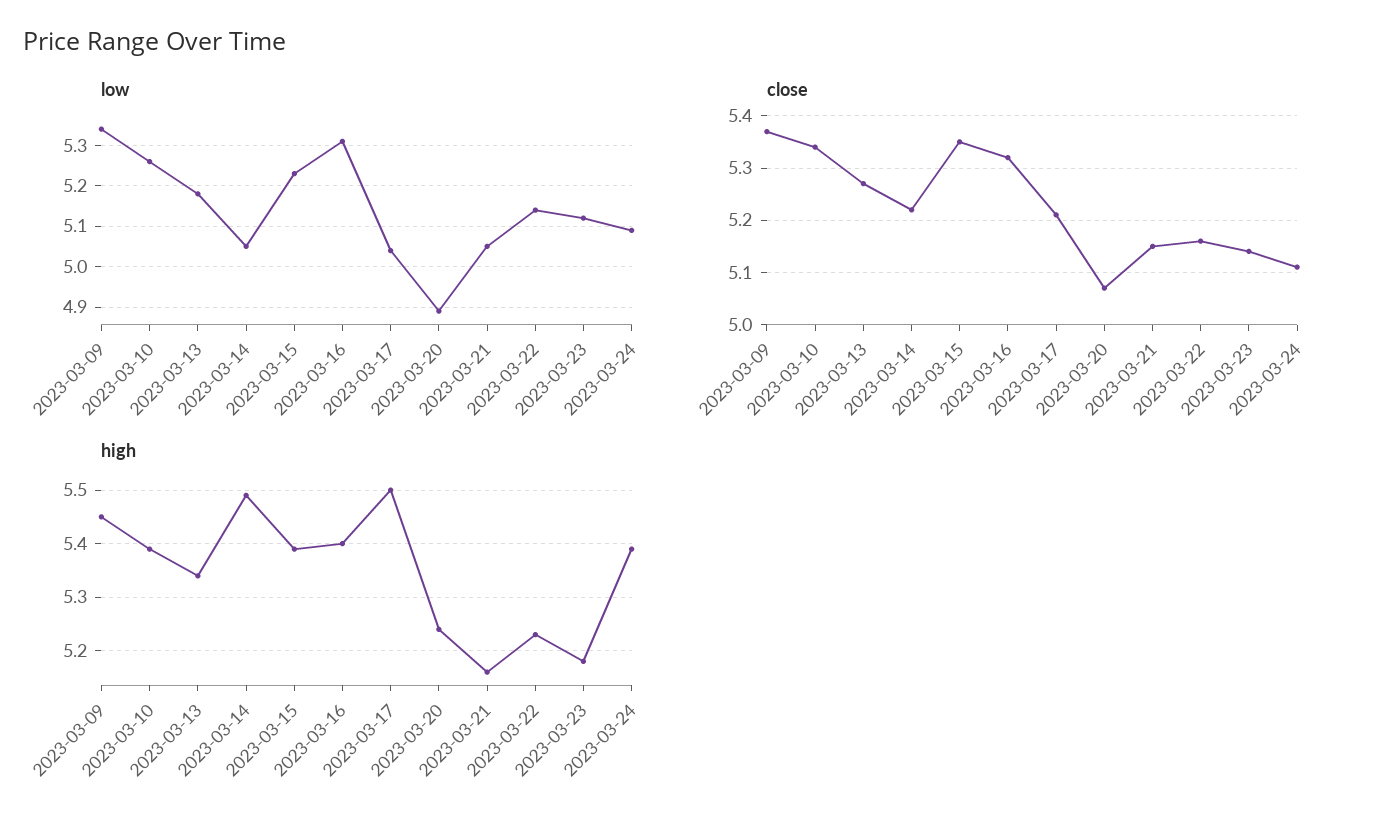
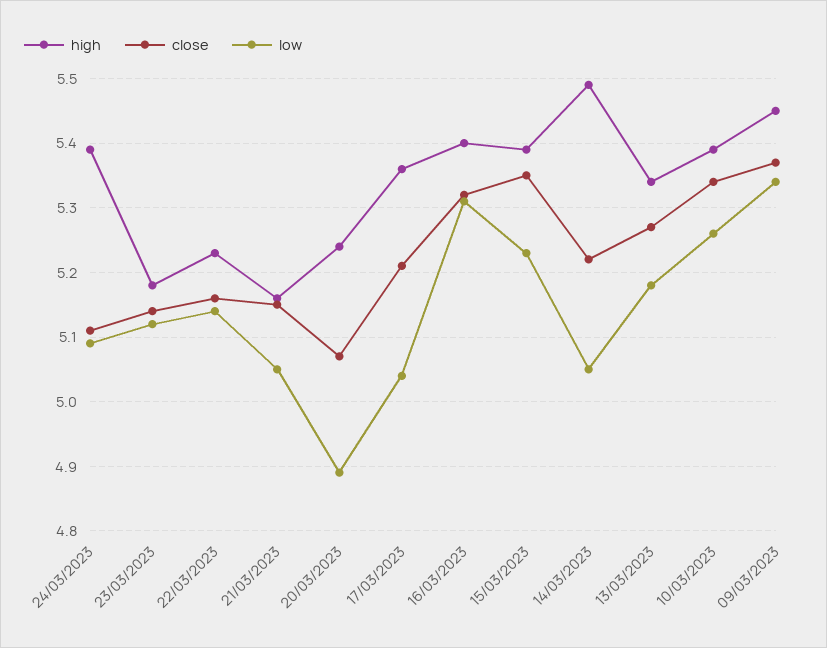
  {
    "low": {
      "2023-03-09": 5.34,
      "2023-03-10": 5.26,
      "2023-03-13": 5.18,
      "2023-03-14": 5.05,
      "2023-03-15": 5.23,
      "2023-03-16": 5.31,
      "2023-03-17": 5.04,
      "2023-03-20": 4.89,
      "2023-03-21": 5.05,
      "2023-03-22": 5.14,
      "2023-03-23": 5.12,
      "2023-03-24": 5.09
    },
    "close": {
      "2023-03-09": 5.37,
      "2023-03-10": 5.34,
      "2023-03-13": 5.27,
      "2023-03-14": 5.22,
      "2023-03-15": 5.35,
      "2023-03-16": 5.32,
      "2023-03-17": 5.21,
      "2023-03-20": 5.07,
      "2023-03-21": 5.15,
      "2023-03-22": 5.16,
      "2023-03-23": 5.14,
      "2023-03-24": 5.11
    },
    "high": {
      "2023-03-09": 5.45,
      "2023-03-10": 5.39,
      "2023-03-13": 5.34,
      "2023-03-14": 5.49,
      "2023-03-15": 5.39,
      "2023-03-16": 5.4,
-     "2023-03-17": 5.5,
+     "2023-03-17": 5.36,
      "2023-03-20": 5.24,
      "2023-03-21": 5.16,
      "2023-03-22": 5.23,
      "2023-03-23": 5.18,
      "2023-03-24": 5.39
    }
  }

